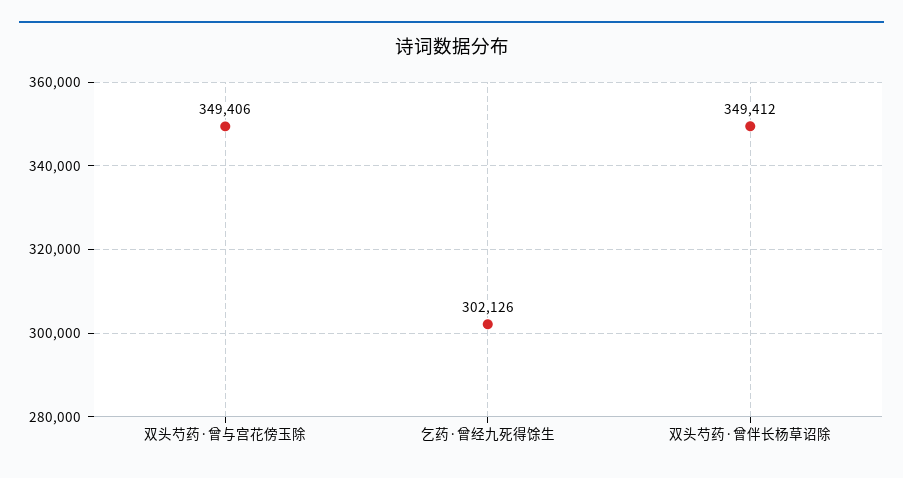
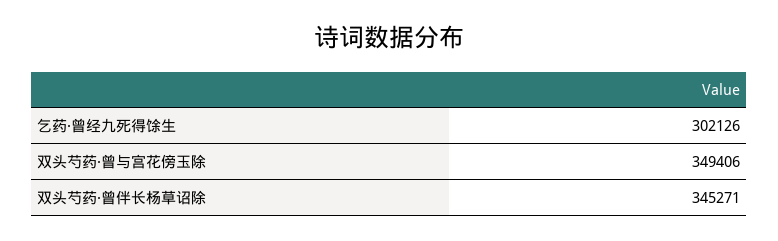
  {
    "双头芍药·曾与宫花傍玉除": 349406,
    "乞药·曾经九死得馀生": 302126,
-   "双头芍药·曾伴长杨草诏除": 349412
+   "双头芍药·曾伴长杨草诏除": 345271
  }

